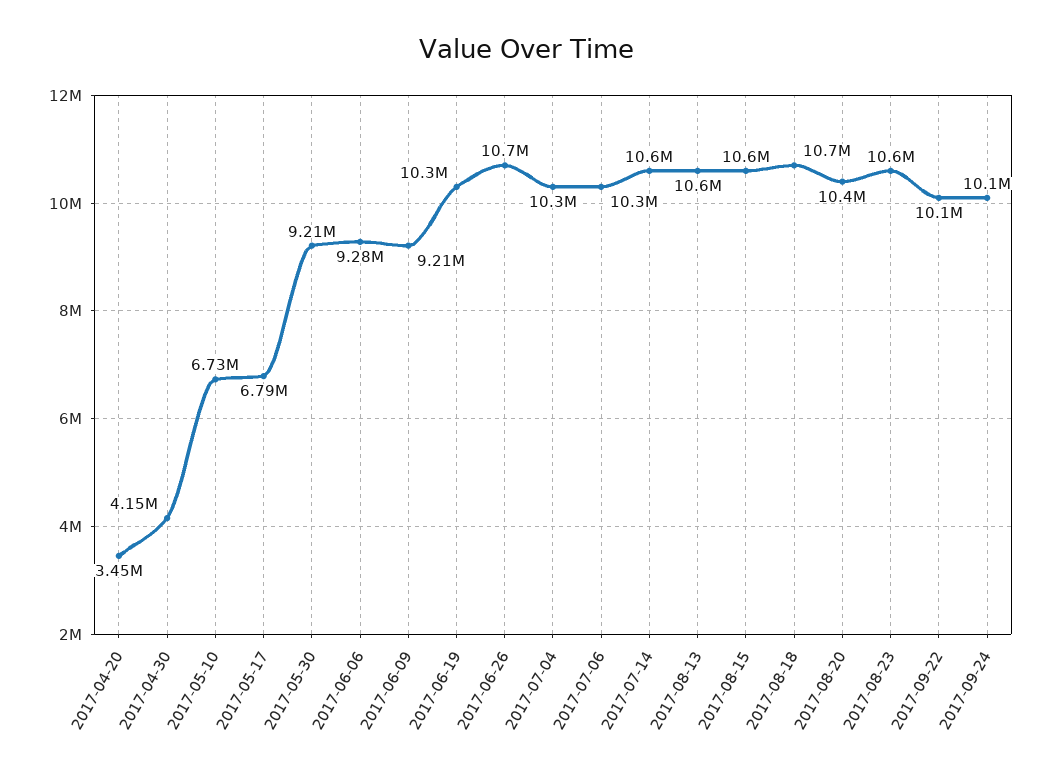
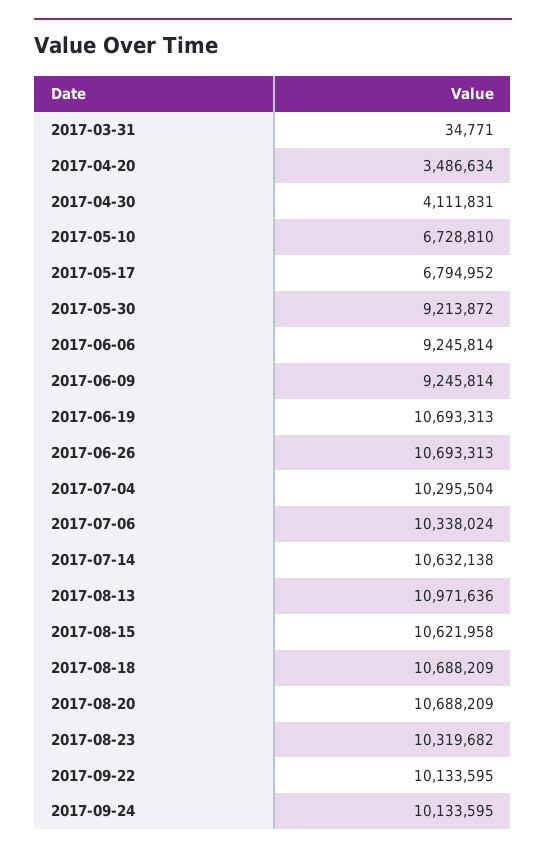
  {
-   "2017-04-20": 3450000,
+   "2017-04-20": 3486634,
-   "2017-04-30": 4150000,
+   "2017-04-30": 4111831,
    "2017-05-10": 6728810,
    "2017-05-17": 6794952,
    "2017-05-30": 9213872,
-   "2017-06-06": 9280000,
+   "2017-06-06": 9245814,
-   "2017-06-09": 9210000,
+   "2017-06-09": 9245814,
-   "2017-06-19": 10300000,
+   "2017-06-19": 10693313,
    "2017-06-26": 10693313,
    "2017-07-04": 10295504,
    "2017-07-06": 10338024,
    "2017-07-14": 10632138,
-   "2017-08-13": 10600000,
+   "2017-08-13": 10971636,
    "2017-08-15": 10621958,
    "2017-08-18": 10688209,
-   "2017-08-20": 10400000,
+   "2017-08-20": 10688209,
-   "2017-08-23": 10600000,
+   "2017-08-23": 10319682,
    "2017-09-22": 10133595,
-   "2017-09-24": 10133595
+   "2017-09-24": 10133595,
+   "2017-03-31": 34771
  }

